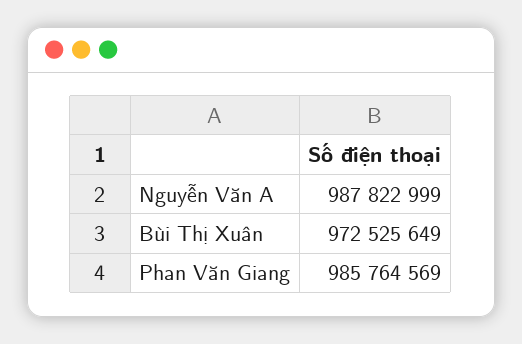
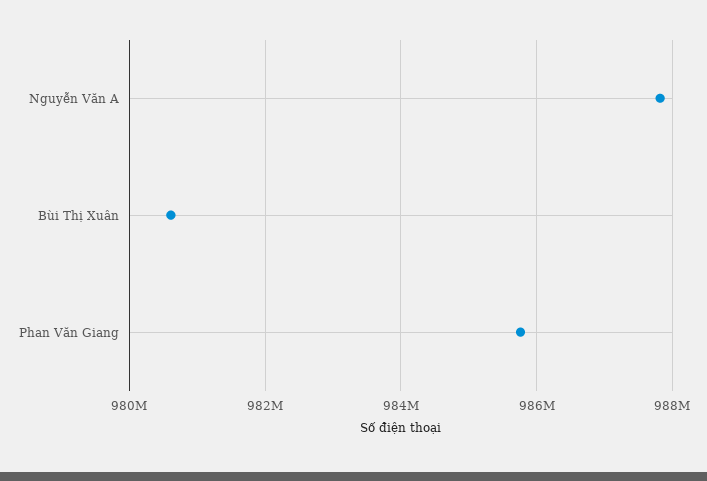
  {
    "Nguyễn Văn A": 987822999,
-   "Bùi Thị Xuân": 972525649,
+   "Bùi Thị Xuân": 980600000,
    "Phan Văn Giang": 985764569
  }

